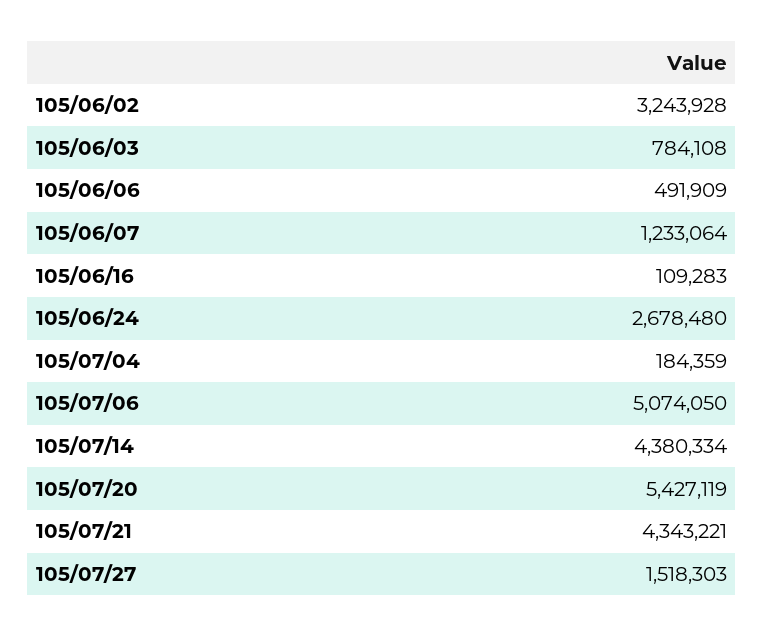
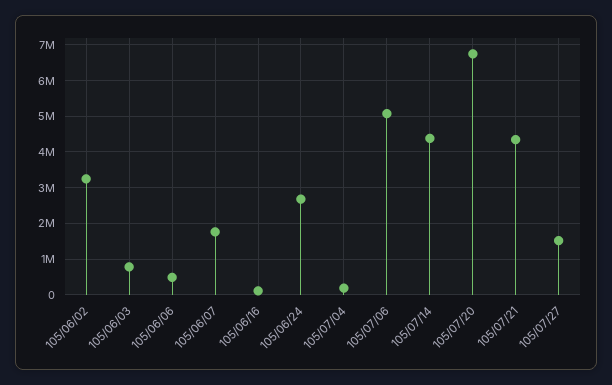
  {
    "105/06/02": 3243928,
    "105/06/03": 784108,
    "105/06/06": 491909,
-   "105/06/07": 1233064,
+   "105/06/07": 1800000,
    "105/06/16": 109283,
    "105/06/24": 2678480,
    "105/07/04": 184359,
    "105/07/06": 5074050,
    "105/07/14": 4380334,
-   "105/07/20": 5427119,
+   "105/07/20": 6800000,
    "105/07/21": 4343221,
    "105/07/27": 1518303
  }

